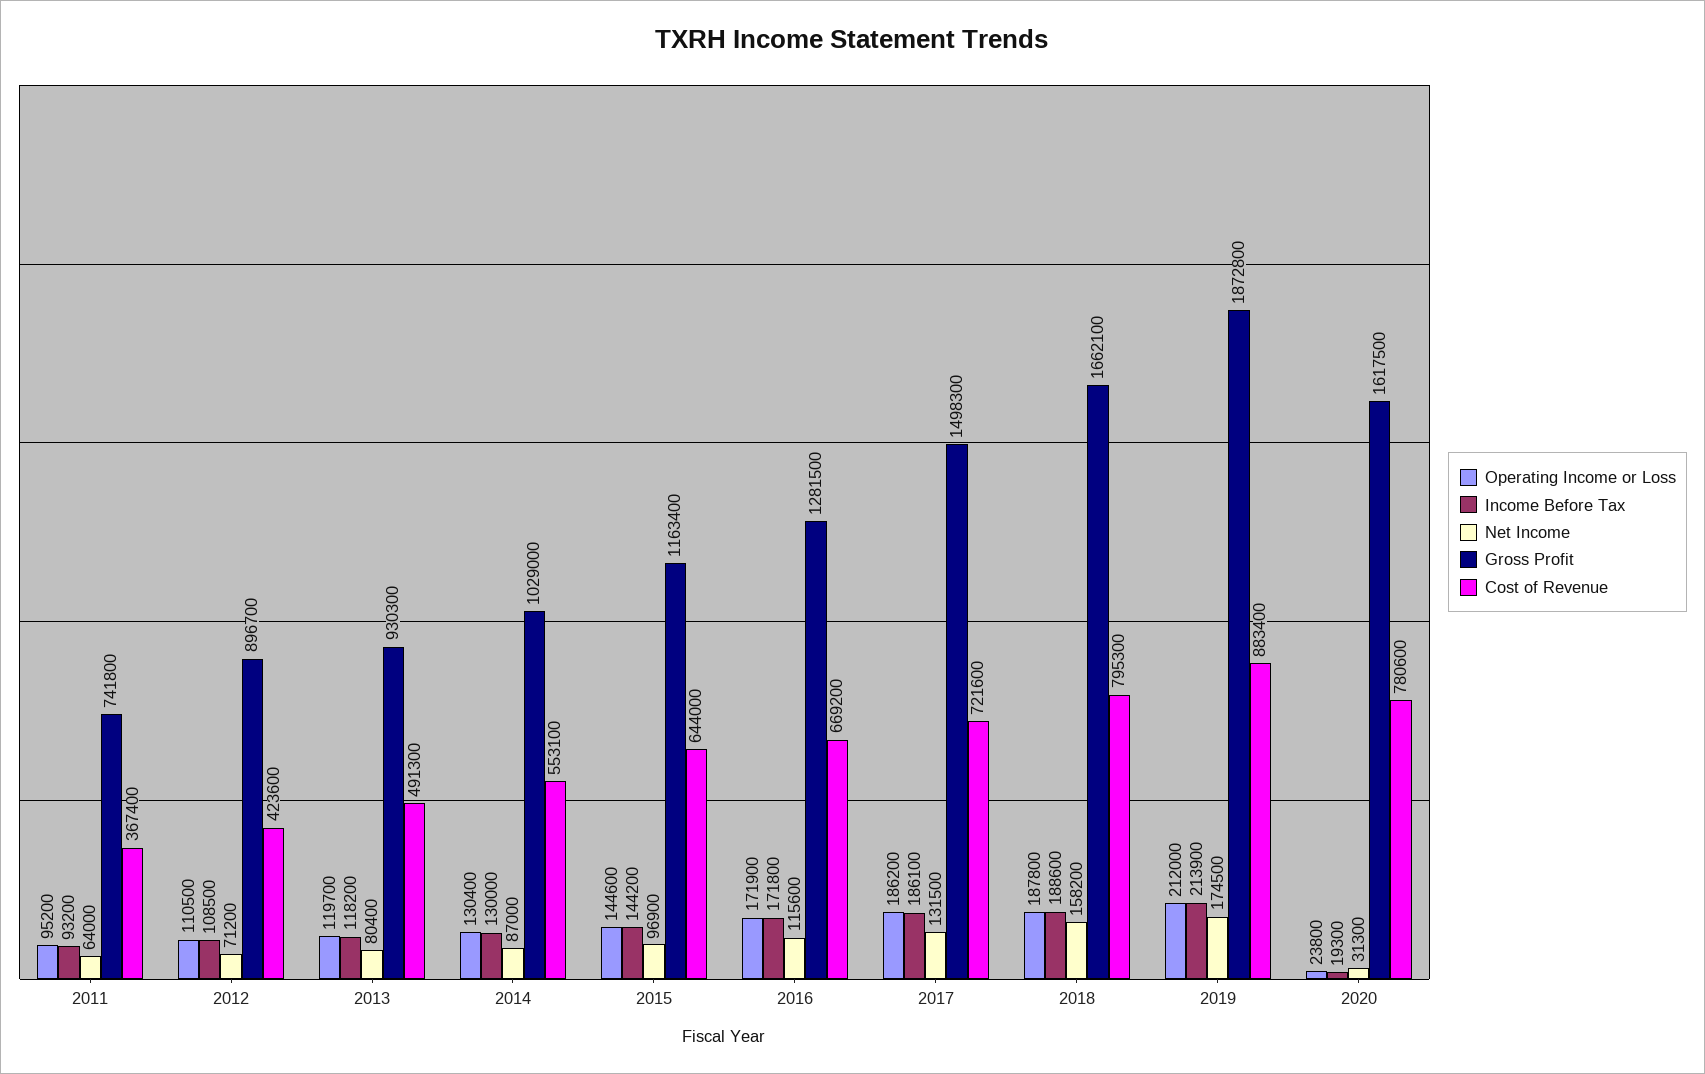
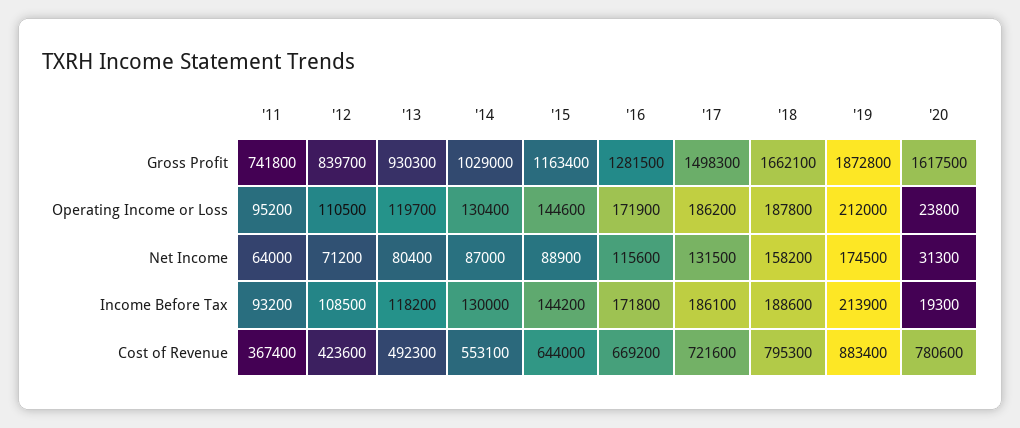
  {
    "Operating Income or Loss": {
      "2011": 95200,
      "2012": 110500,
      "2013": 119700,
      "2014": 130400,
      "2015": 144600,
      "2016": 171900,
      "2017": 186200,
      "2018": 187800,
      "2019": 212000,
      "2020": 23800
    },
    "Income Before Tax": {
      "2011": 93200,
      "2012": 108500,
      "2013": 118200,
      "2014": 130000,
      "2015": 144200,
      "2016": 171800,
      "2017": 186100,
      "2018": 188600,
      "2019": 213900,
      "2020": 19300
    },
    "Net Income": {
      "2011": 64000,
      "2012": 71200,
      "2013": 80400,
      "2014": 87000,
-     "2015": 96900,
+     "2015": 88900,
      "2016": 115600,
      "2017": 131500,
      "2018": 158200,
      "2019": 174500,
      "2020": 31300
    },
    "Gross Profit": {
      "2011": 741800,
-     "2012": 896700,
+     "2012": 839700,
      "2013": 930300,
      "2014": 1029000,
      "2015": 1163400,
      "2016": 1281500,
      "2017": 1498300,
      "2018": 1662100,
      "2019": 1872800,
      "2020": 1617500
    },
    "Cost of Revenue": {
      "2011": 367400,
      "2012": 423600,
-     "2013": 491300,
+     "2013": 492300,
      "2014": 553100,
      "2015": 644000,
      "2016": 669200,
      "2017": 721600,
      "2018": 795300,
      "2019": 883400,
      "2020": 780600
    }
  }

